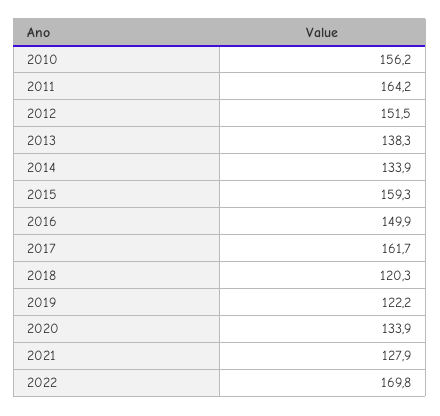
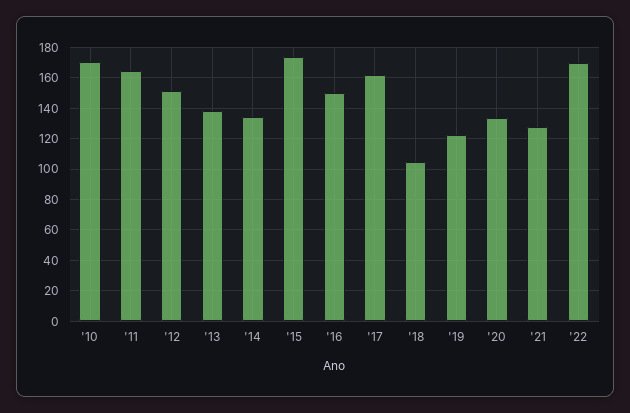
  {
-   "2010": 156.2,
+   "2010": 170,
    "2011": 164.2,
    "2012": 151.5,
    "2013": 138.3,
    "2014": 133.9,
-   "2015": 159.3,
+   "2015": 175,
    "2016": 149.9,
    "2017": 161.7,
-   "2018": 120.3,
+   "2018": 105,
    "2019": 122.2,
    "2020": 133.9,
    "2021": 127.9,
    "2022": 169.8
  }

